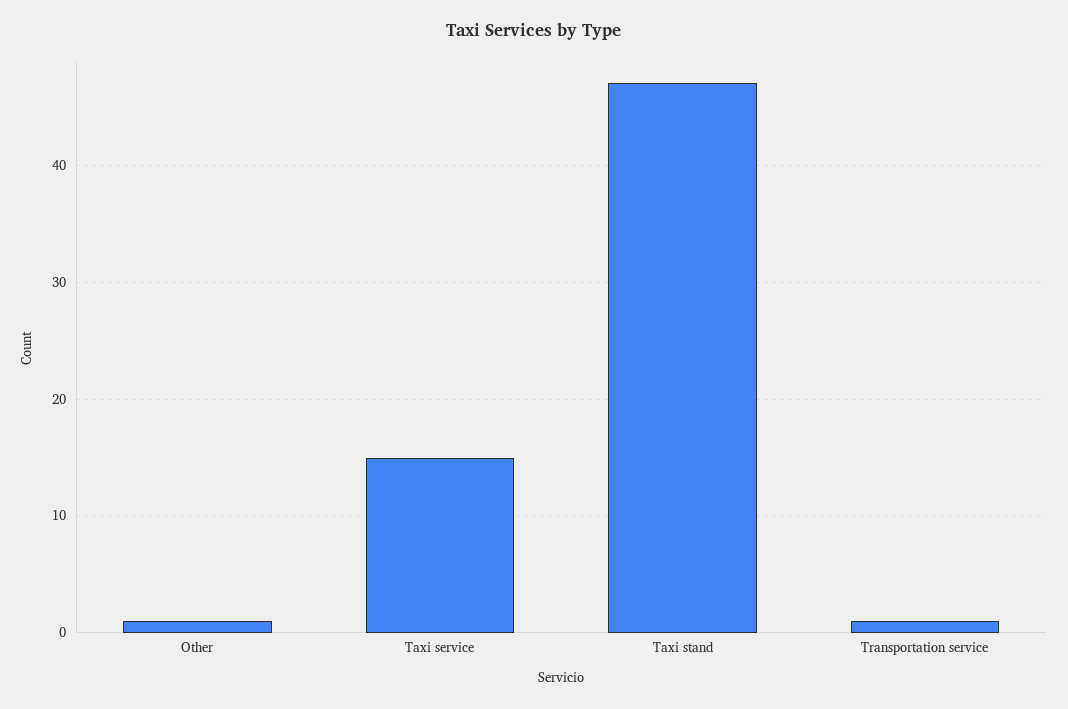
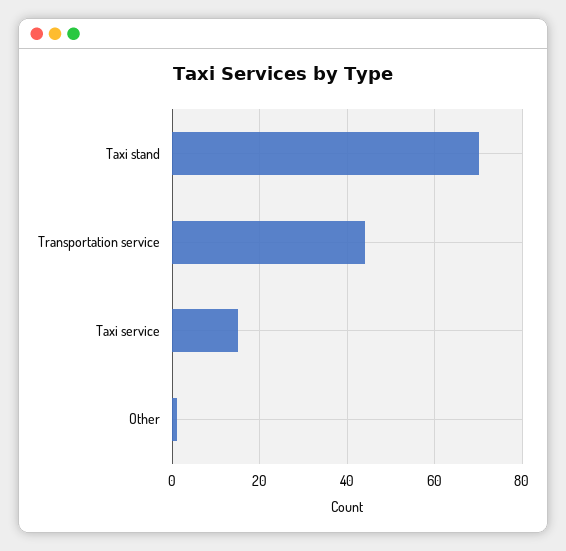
  {
    "Other": 1,
    "Taxi service": 15,
-   "Taxi stand": 47,
+   "Taxi stand": 70,
-   "Transportation service": 1
+   "Transportation service": 45
  }

